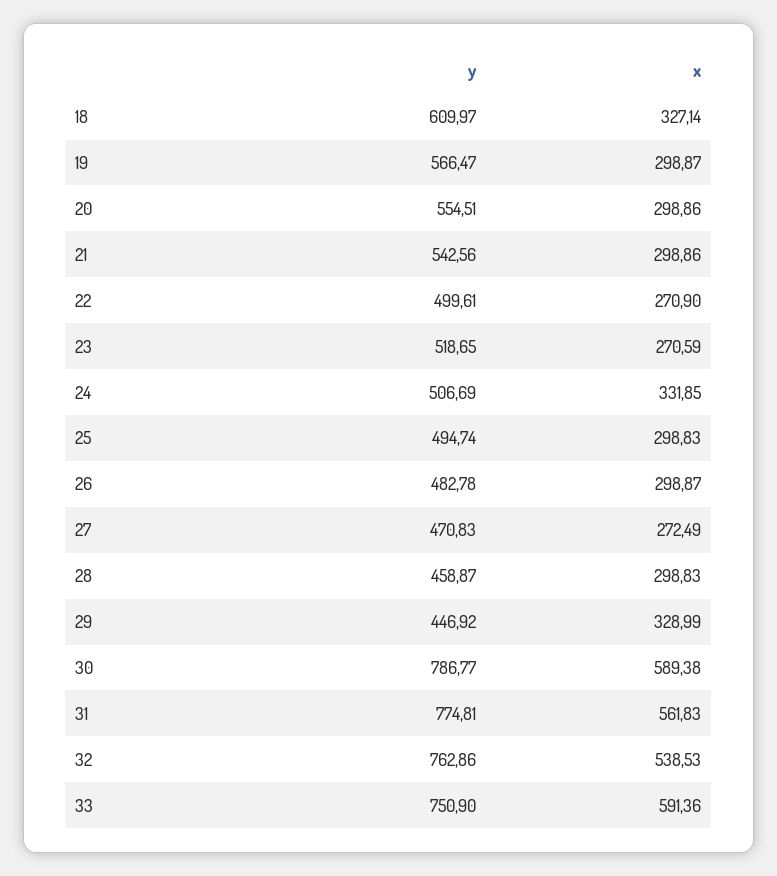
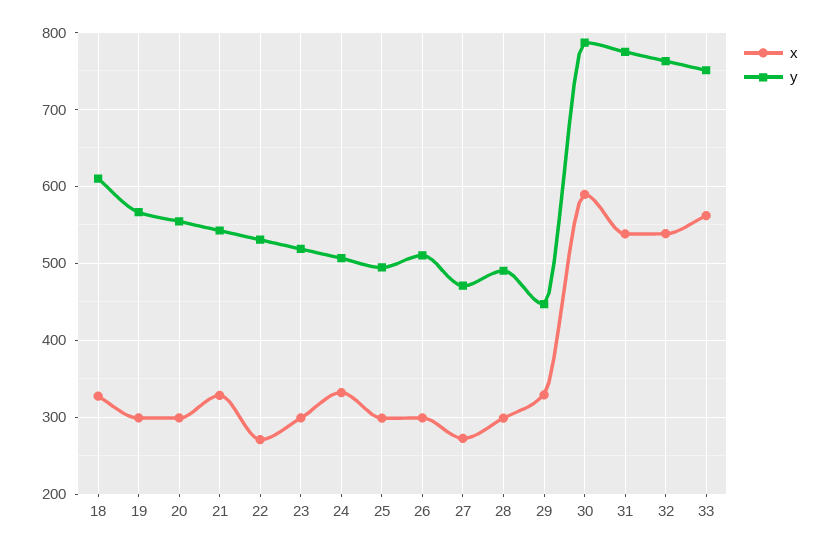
  {
    "y": {
      "18": 609.97,
      "19": 566.47,
      "20": 554.51,
      "21": 542.56,
-     "22": 499.61,
+     "22": 530,
      "23": 518.65,
      "24": 506.69,
      "25": 494.74,
-     "26": 482.78,
+     "26": 510,
      "27": 470.83,
-     "28": 458.87,
+     "28": 490,
      "29": 446.92,
      "30": 786.77,
      "31": 774.81,
      "32": 762.86,
      "33": 750.9
    },
    "x": {
      "18": 327.14,
      "19": 298.87,
      "20": 298.86,
-     "21": 298.86,
+     "21": 330,
      "22": 270.9,
-     "23": 270.59,
+     "23": 300,
      "24": 331.85,
      "25": 298.83,
      "26": 298.87,
      "27": 272.49,
      "28": 298.83,
      "29": 328.99,
      "30": 589.38,
-     "31": 561.83,
+     "31": 540,
      "32": 538.53,
-     "33": 591.36
+     "33": 560
    }
  }

